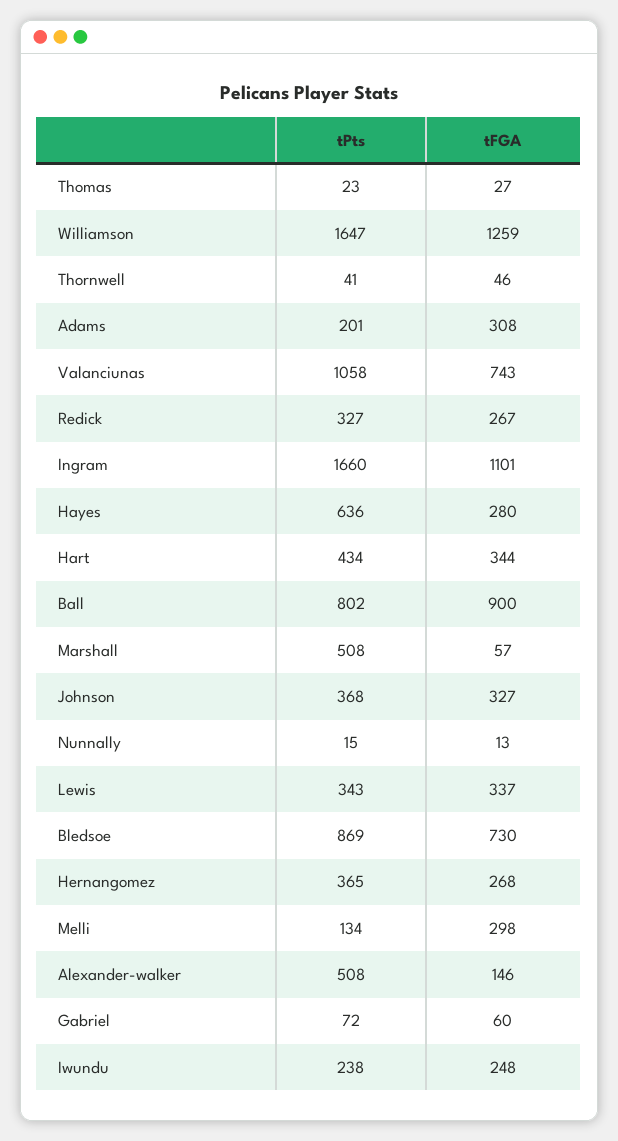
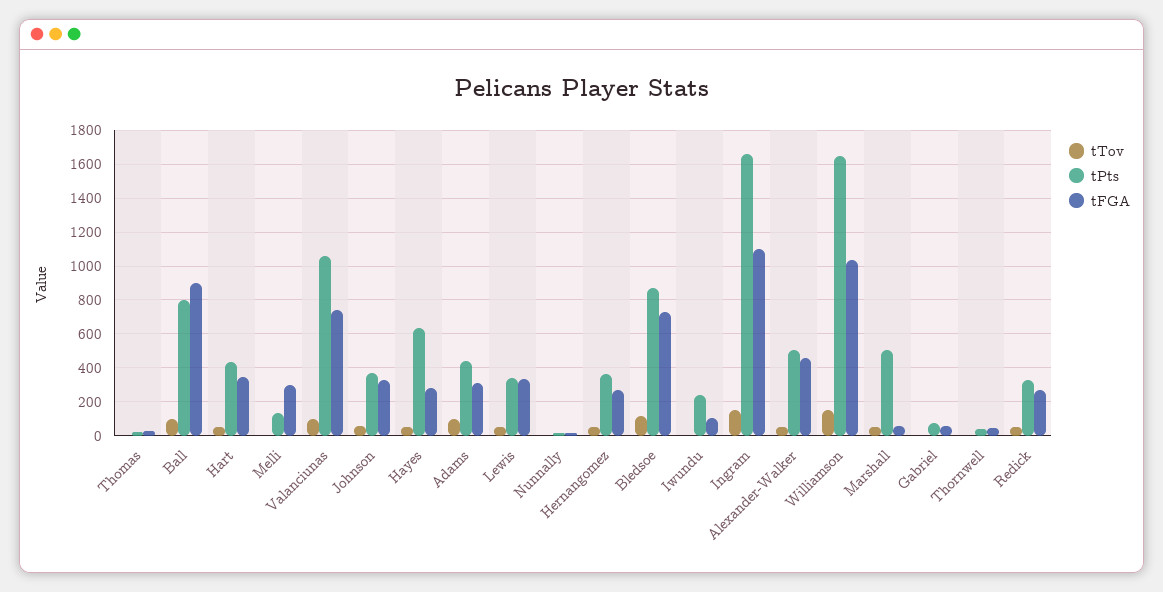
  {
    "tPts": {
      "Thomas": 23,
      "Williamson": 1647,
      "Thornwell": 41,
-     "Adams": 201,
+     "Adams": 450,
      "Valanciunas": 1058,
      "Redick": 327,
      "Ingram": 1660,
      "Hayes": 636,
      "Hart": 434,
      "Ball": 802,
      "Marshall": 508,
      "Johnson": 368,
      "Nunnally": 15,
      "Lewis": 343,
      "Bledsoe": 869,
      "Hernangomez": 365,
      "Melli": 134,
      "Alexander-walker": 508,
      "Gabriel": 72,
      "Iwundu": 238
    },
    "tFGA": {
      "Thomas": 27,
-     "Williamson": 1259,
+     "Williamson": 1050,
      "Thornwell": 46,
      "Adams": 308,
      "Valanciunas": 743,
      "Redick": 267,
      "Ingram": 1101,
      "Hayes": 280,
      "Hart": 344,
      "Ball": 900,
      "Marshall": 57,
      "Johnson": 327,
      "Nunnally": 13,
      "Lewis": 337,
      "Bledsoe": 730,
      "Hernangomez": 268,
      "Melli": 298,
-     "Alexander-walker": 146,
+     "Alexander-walker": 450,
      "Gabriel": 60,
-     "Iwundu": 248
+     "Iwundu": 100
-   }
+   },
+   "tTov": {
+     "Thomas": 0,
+     "Ball": 100,
+     "Hart": 50,
+     "Melli": 0,
+     "Valanciunas": 100,
+     "Johnson": 50,
+     "Hayes": 50,
+     "Adams": 100,
+     "Lewis": 50,
+     "Nunnally": 0,
+     "Hernangomez": 50,
+     "Bledsoe": 100,
+     "Iwundu": 0,
+     "Ingram": 150,
+     "Alexander-walker": 50,
+     "Williamson": 150,
+     "Marshall": 50,
+     "Gabriel": 0,
+     "Thornwell": 0,
+     "Redick": 50
+   }
  }

